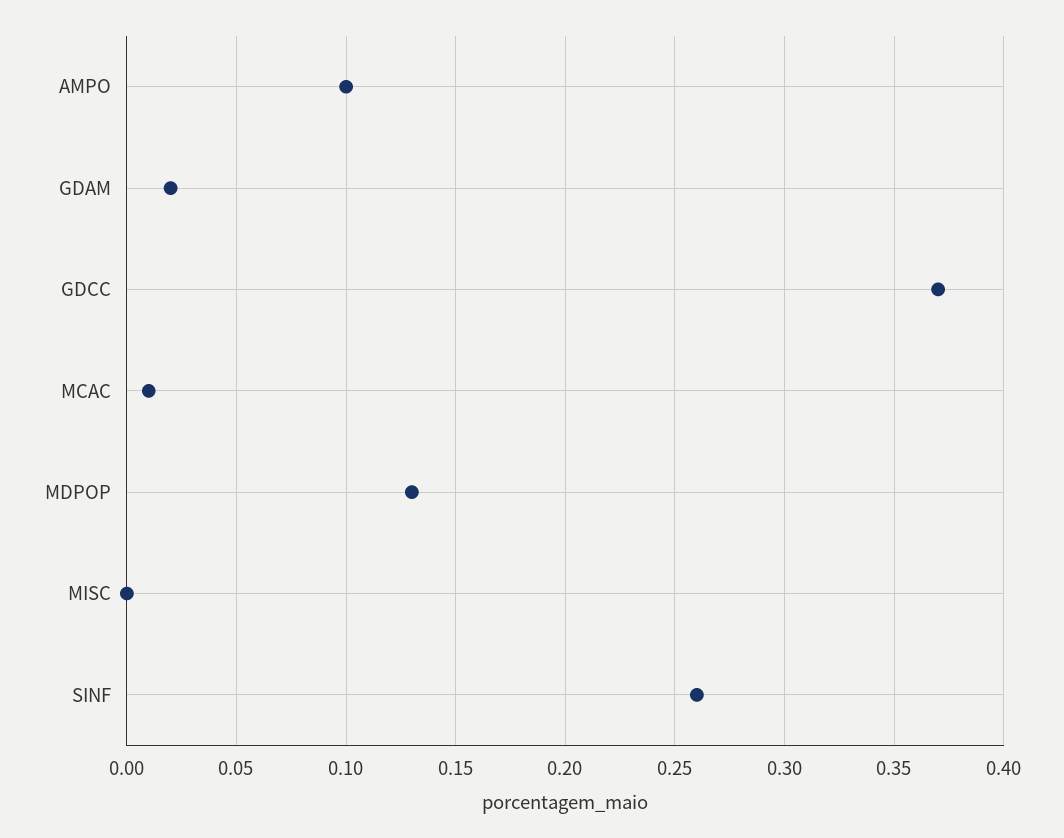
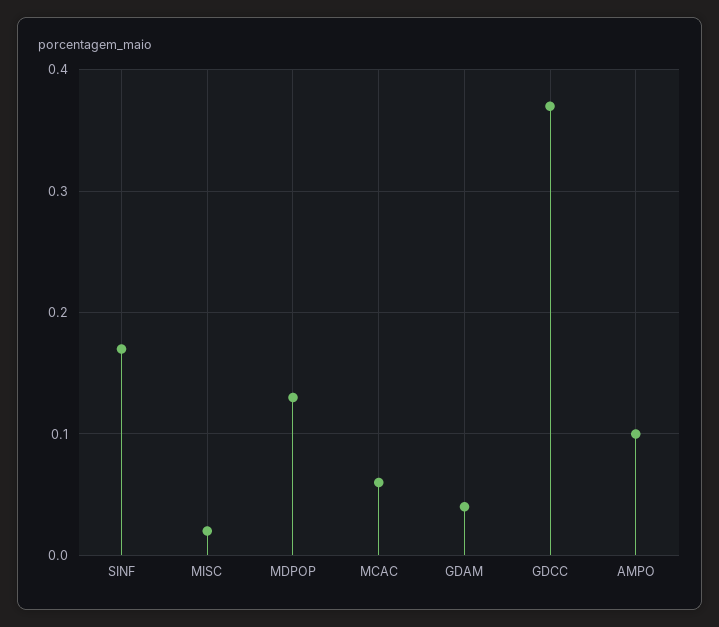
  {
    "AMPO": 0.1,
-   "GDAM": 0.02,
+   "GDAM": 0.04,
    "GDCC": 0.37,
-   "MCAC": 0.01,
+   "MCAC": 0.06,
    "MDPOP": 0.13,
-   "MISC": 0,
+   "MISC": 0.02,
-   "SINF": 0.26
+   "SINF": 0.17
  }

